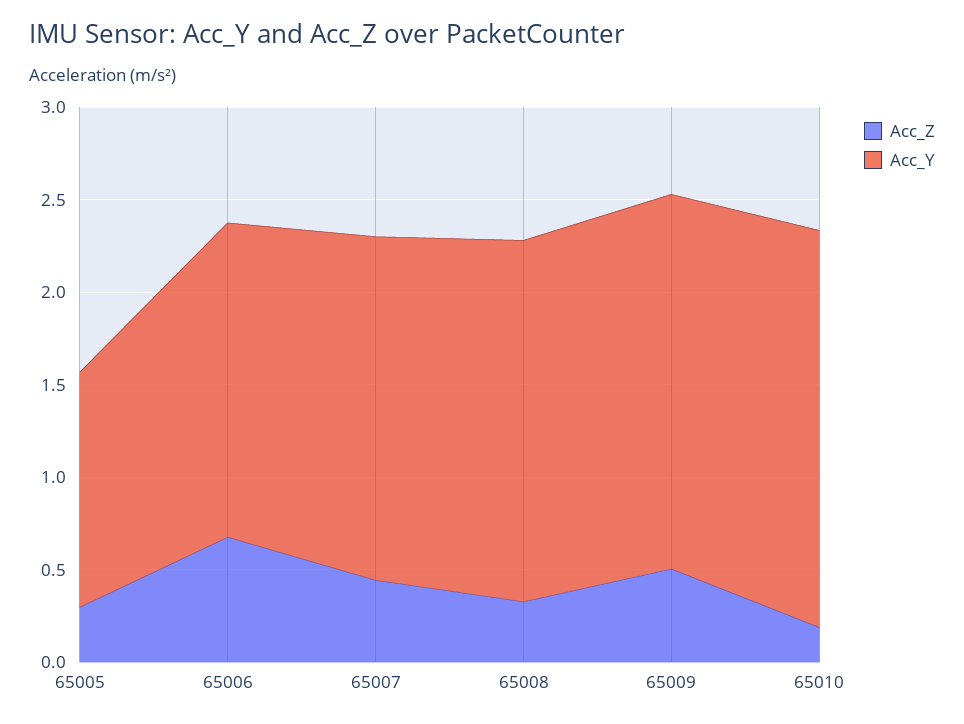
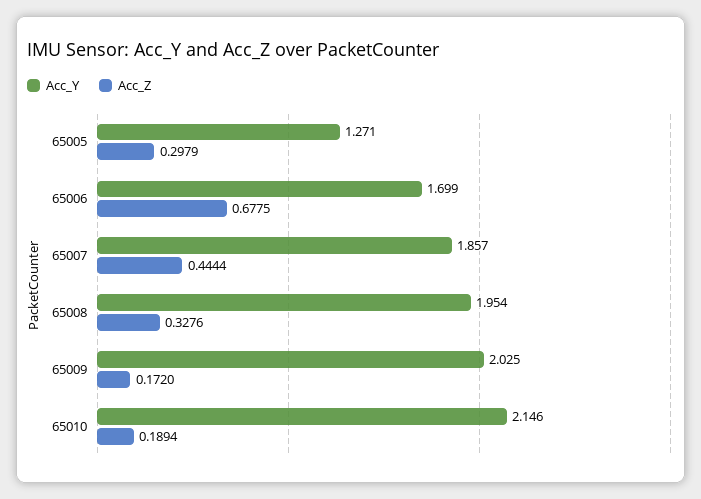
  {
    "Acc_Z": {
      "65005": 0.2979,
      "65006": 0.6775,
      "65007": 0.4444,
      "65008": 0.3276,
-     "65009": 0.5,
+     "65009": 0.172,
      "65010": 0.1894
    },
    "Acc_Y": {
      "65005": 1.271,
      "65006": 1.699,
      "65007": 1.857,
      "65008": 1.954,
      "65009": 2.025,
      "65010": 2.146
    }
  }

